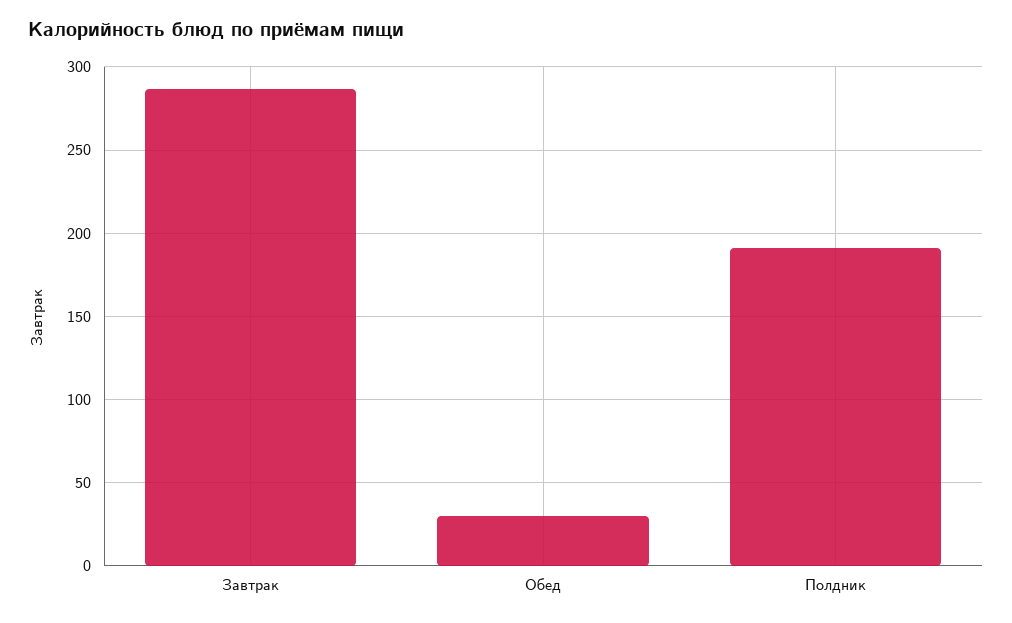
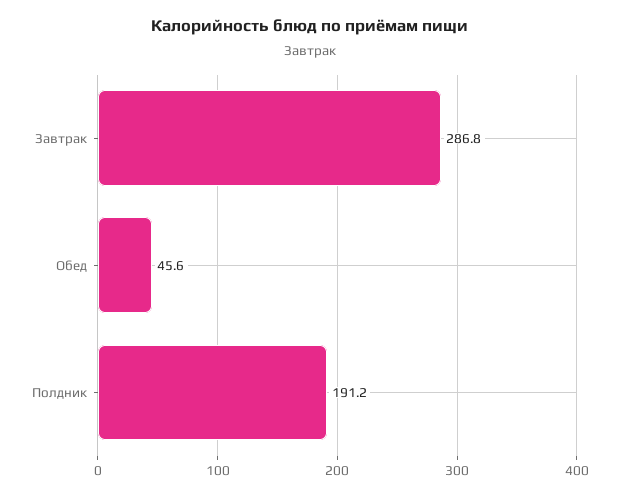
  {
    "Завтрак": 286.8,
-   "Обед": 30,
+   "Обед": 45.6,
    "Полдник": 191.2
  }

